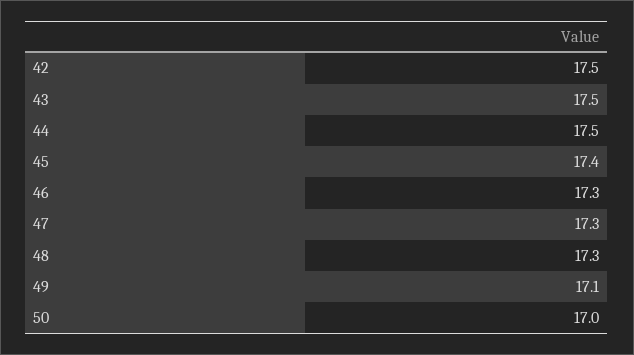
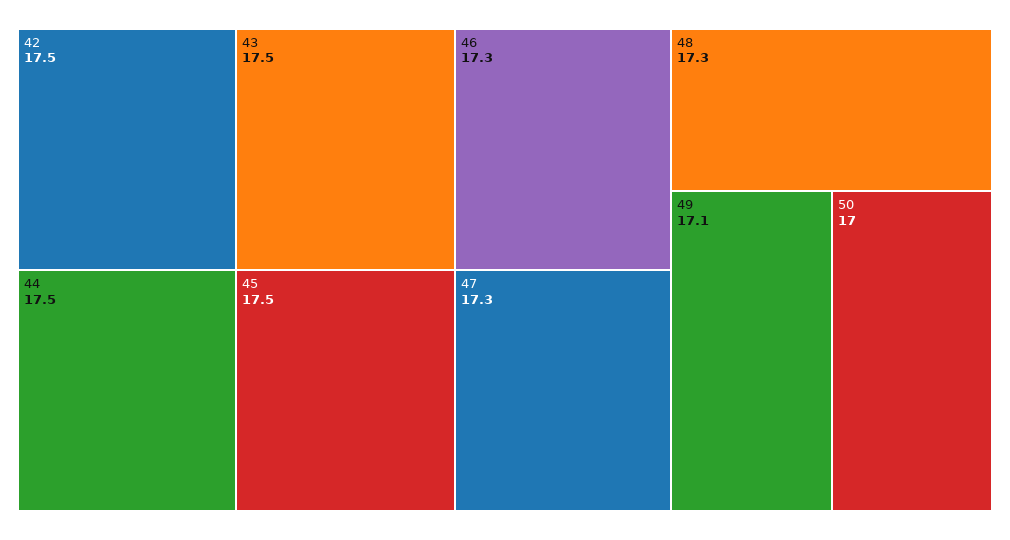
  {
    "42": 17.5,
    "43": 17.5,
    "44": 17.5,
-   "45": 17.4,
+   "45": 17.5,
    "46": 17.3,
    "47": 17.3,
    "48": 17.3,
    "49": 17.1,
    "50": 17
  }

